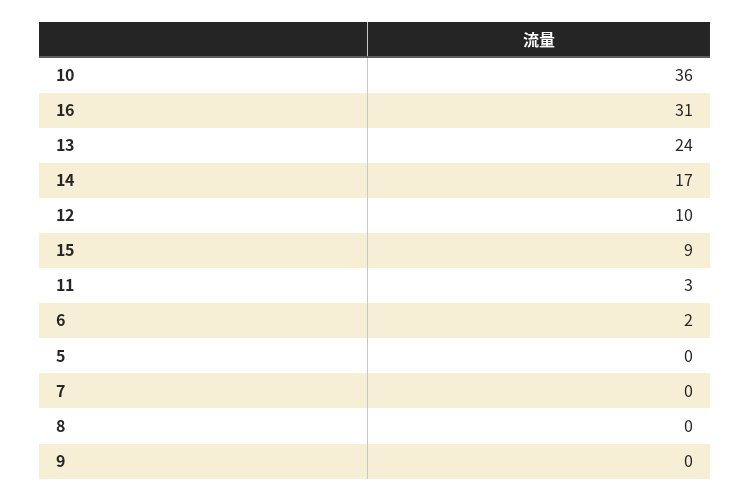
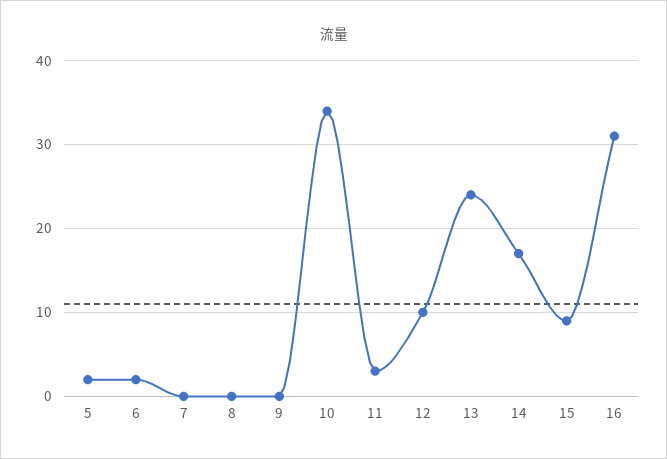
  {
-   "10": 36,
+   "10": 34,
    "16": 31,
    "13": 24,
    "14": 17,
    "12": 10,
    "15": 9,
    "11": 3,
    "6": 2,
-   "5": 0,
+   "5": 2,
    "7": 0,
    "8": 0,
    "9": 0
  }

